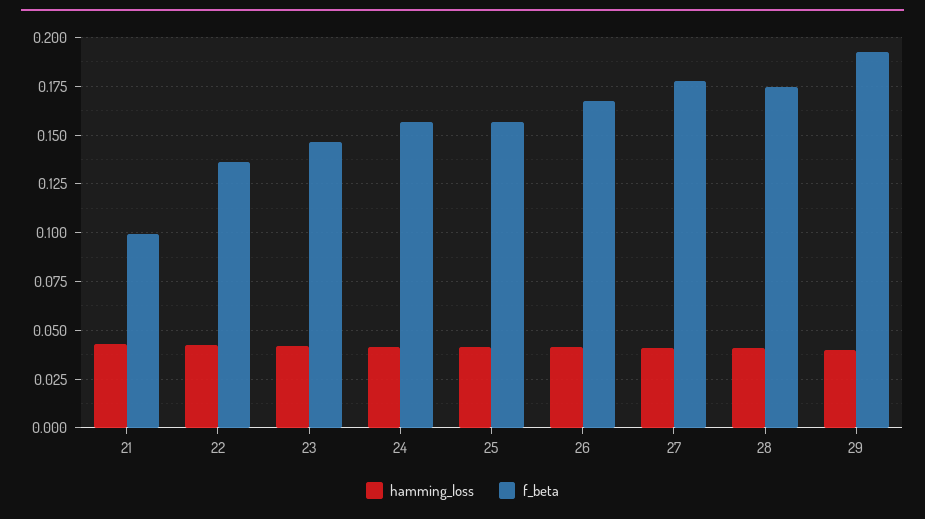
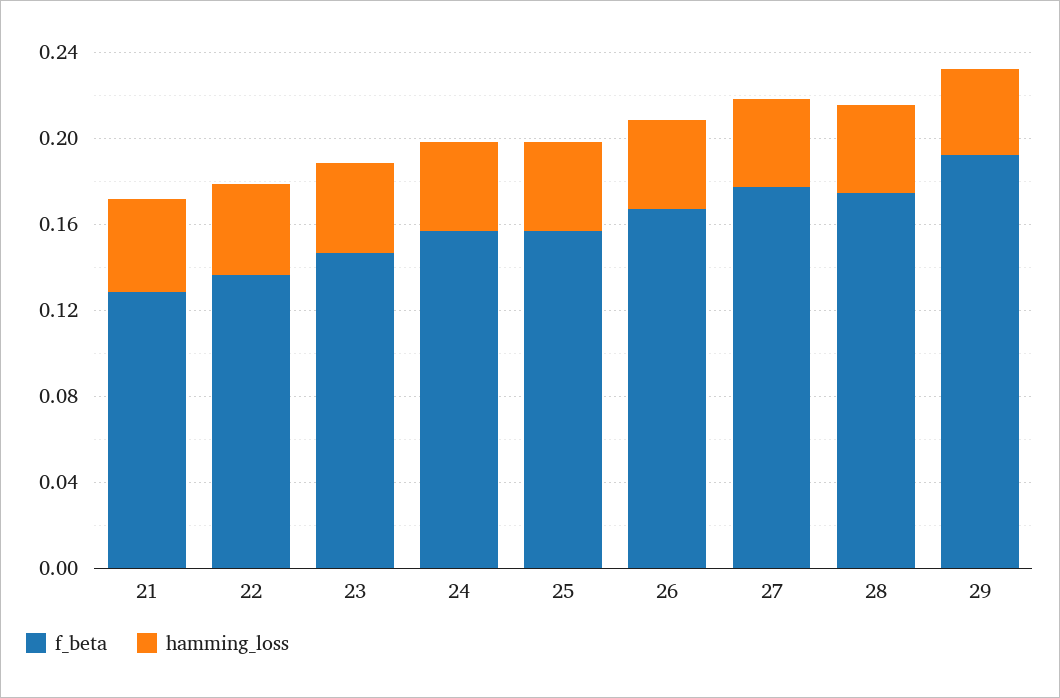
  {
    "hamming_loss": {
      "21": 0.045,
      "22": 0.045,
      "23": 0.04,
      "24": 0.04,
      "25": 0.04,
      "26": 0.04,
      "27": 0.04,
      "28": 0.04,
      "29": 0.04
    },
    "f_beta": {
-     "21": 0.1,
+     "21": 0.13,
      "22": 0.135,
      "23": 0.145,
      "24": 0.155,
      "25": 0.155,
      "26": 0.165,
      "27": 0.18,
      "28": 0.175,
      "29": 0.19
    }
  }

